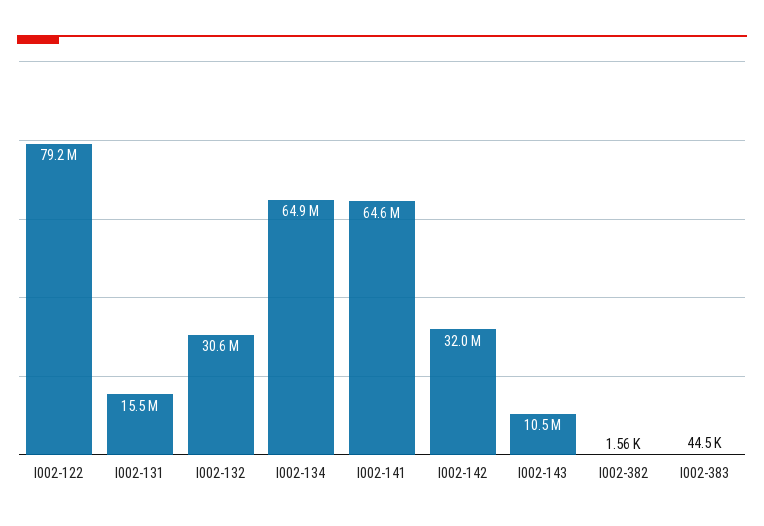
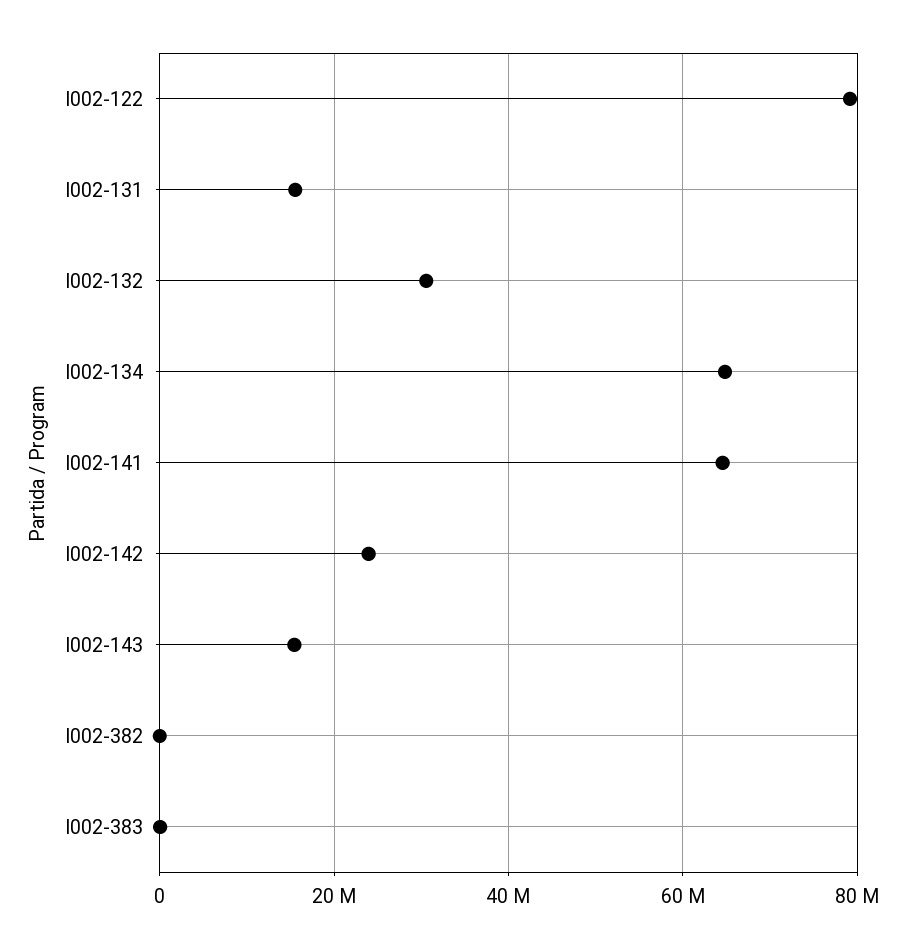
  {
    "I002-122": 79200000,
    "I002-131": 15500000,
    "I002-132": 30600000,
    "I002-134": 64900000,
    "I002-141": 64600000,
-   "I002-142": 32000000,
+   "I002-142": 24000000,
-   "I002-143": 10500000,
+   "I002-143": 16000000,
    "I002-382": 1560,
    "I002-383": 44500
  }

